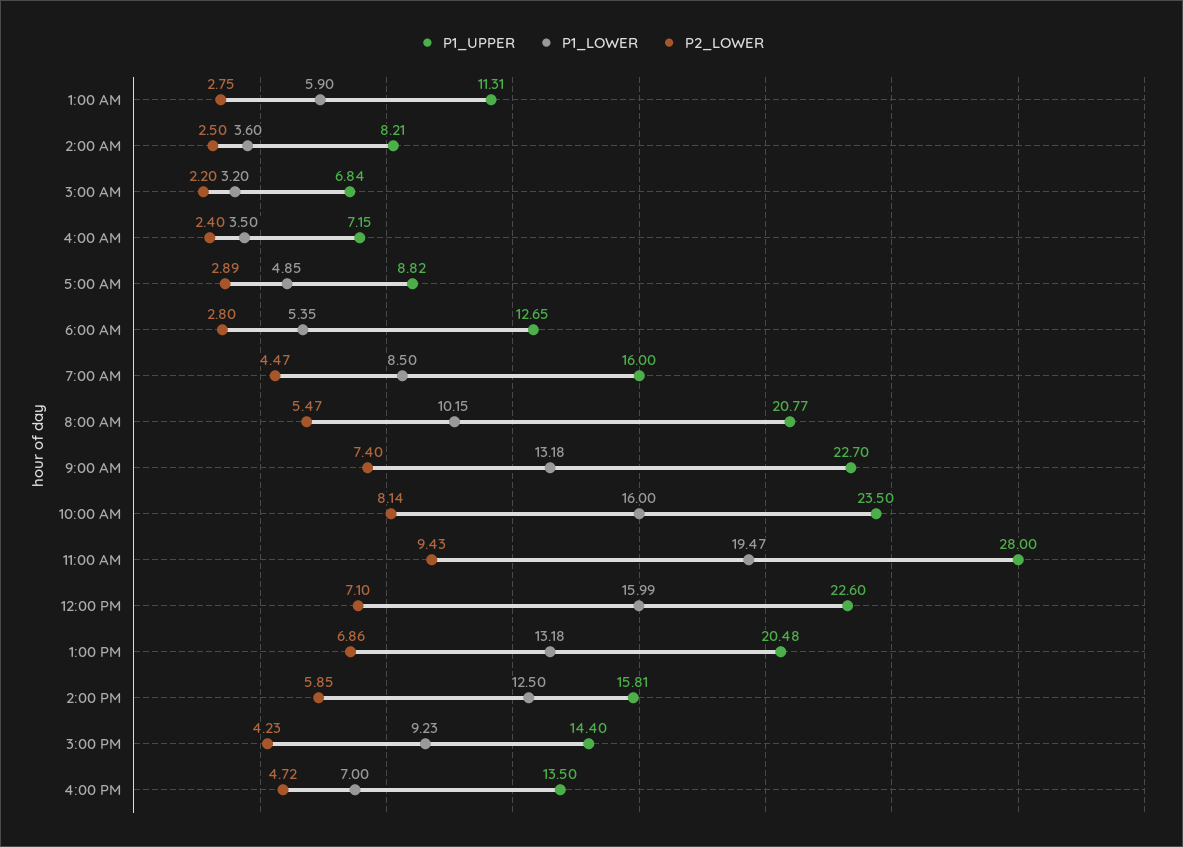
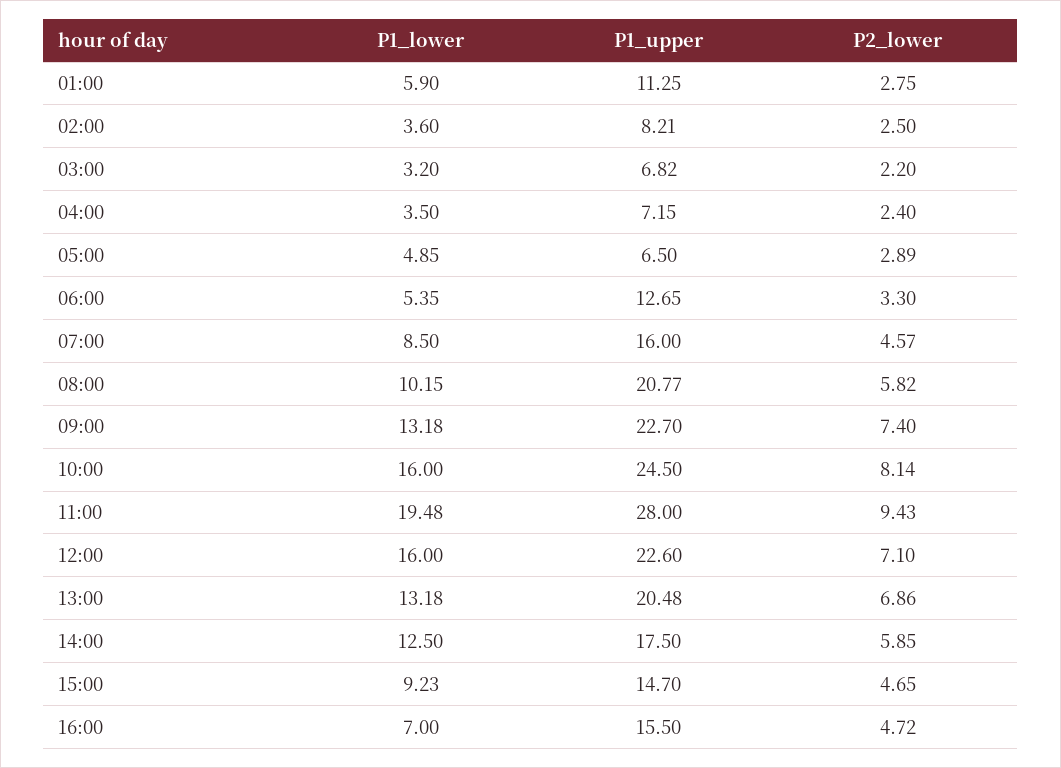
  {
    "P1_UPPER": {
-     "1:00 AM": 11.31,
+     "1:00 AM": 11.25,
      "2:00 AM": 8.21,
-     "3:00 AM": 6.84,
+     "3:00 AM": 6.82,
      "4:00 AM": 7.15,
-     "5:00 AM": 8.82,
+     "5:00 AM": 6.5,
      "6:00 AM": 12.65,
      "7:00 AM": 16,
      "8:00 AM": 20.77,
      "9:00 AM": 22.7,
-     "10:00 AM": 23.5,
+     "10:00 AM": 24.5,
      "11:00 AM": 28,
      "12:00 PM": 22.6,
      "1:00 PM": 20.48,
-     "2:00 PM": 15.81,
+     "2:00 PM": 17.5,
-     "3:00 PM": 14.4,
+     "3:00 PM": 14.7,
-     "4:00 PM": 13.5
+     "4:00 PM": 15.5
    },
    "P1_LOWER": {
      "1:00 AM": 5.9,
      "2:00 AM": 3.6,
      "3:00 AM": 3.2,
      "4:00 AM": 3.5,
      "5:00 AM": 4.85,
      "6:00 AM": 5.35,
      "7:00 AM": 8.5,
      "8:00 AM": 10.15,
      "9:00 AM": 13.18,
      "10:00 AM": 16,
-     "11:00 AM": 19.47,
+     "11:00 AM": 19.48,
-     "12:00 PM": 15.99,
+     "12:00 PM": 16,
      "1:00 PM": 13.18,
      "2:00 PM": 12.5,
      "3:00 PM": 9.23,
      "4:00 PM": 7
    },
    "P2_LOWER": {
      "1:00 AM": 2.75,
      "2:00 AM": 2.5,
      "3:00 AM": 2.2,
      "4:00 AM": 2.4,
      "5:00 AM": 2.89,
-     "6:00 AM": 2.8,
+     "6:00 AM": 3.3,
-     "7:00 AM": 4.47,
+     "7:00 AM": 4.57,
-     "8:00 AM": 5.47,
+     "8:00 AM": 5.82,
      "9:00 AM": 7.4,
      "10:00 AM": 8.14,
      "11:00 AM": 9.43,
      "12:00 PM": 7.1,
      "1:00 PM": 6.86,
      "2:00 PM": 5.85,
-     "3:00 PM": 4.23,
+     "3:00 PM": 4.65,
      "4:00 PM": 4.72
    }
  }

